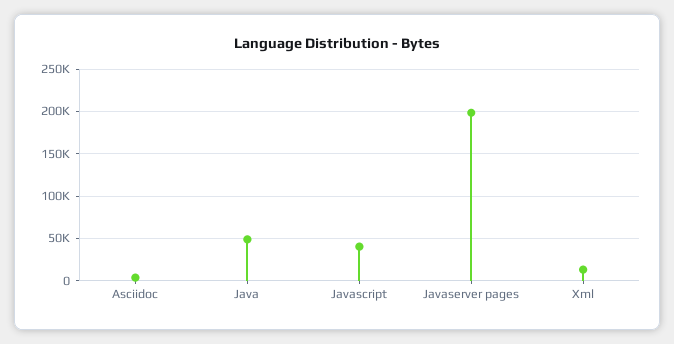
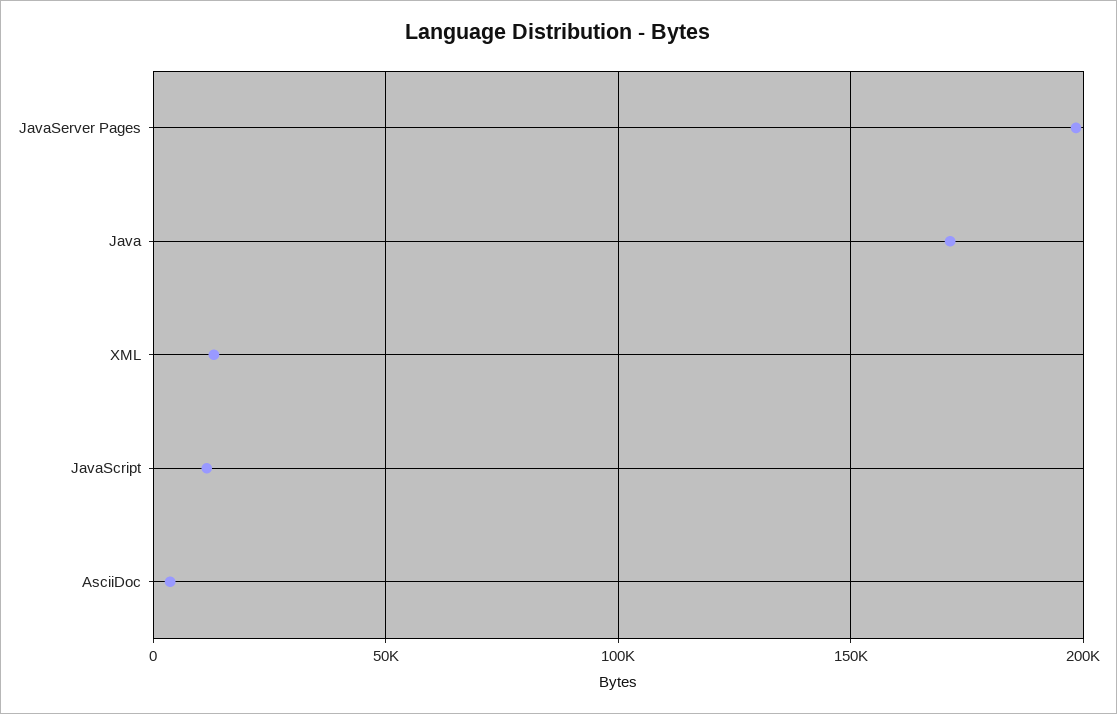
  {
    "Asciidoc": 5000,
-   "Java": 50000,
+   "Java": 170000,
-   "Javascript": 40000,
+   "Javascript": 10000,
    "Javaserver pages": 200000,
    "Xml": 15000
  }

